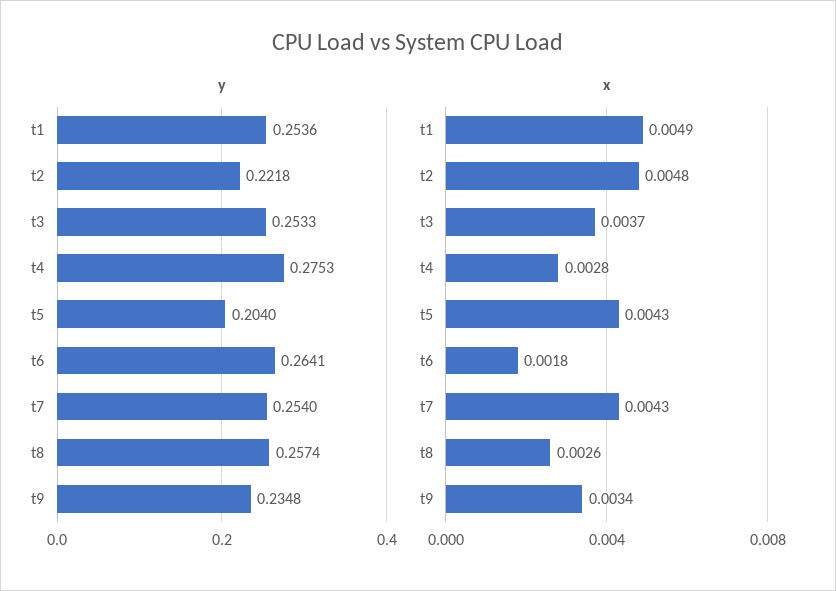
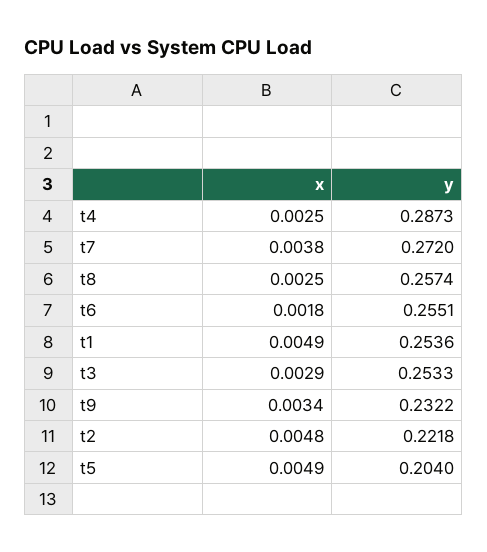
  {
    "y": {
      "t1": 0.2536,
      "t2": 0.2218,
      "t3": 0.2533,
-     "t4": 0.2753,
+     "t4": 0.2873,
      "t5": 0.204,
-     "t6": 0.2641,
+     "t6": 0.2551,
-     "t7": 0.254,
+     "t7": 0.272,
      "t8": 0.2574,
-     "t9": 0.2348
+     "t9": 0.2322
    },
    "x": {
      "t1": 0.0049,
      "t2": 0.0048,
-     "t3": 0.0037,
+     "t3": 0.0029,
-     "t4": 0.0028,
+     "t4": 0.0025,
-     "t5": 0.0043,
+     "t5": 0.0049,
      "t6": 0.0018,
-     "t7": 0.0043,
+     "t7": 0.0038,
-     "t8": 0.0026,
+     "t8": 0.0025,
      "t9": 0.0034
    }
  }

